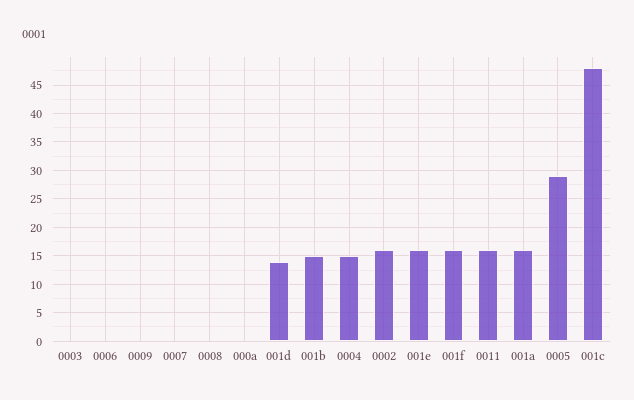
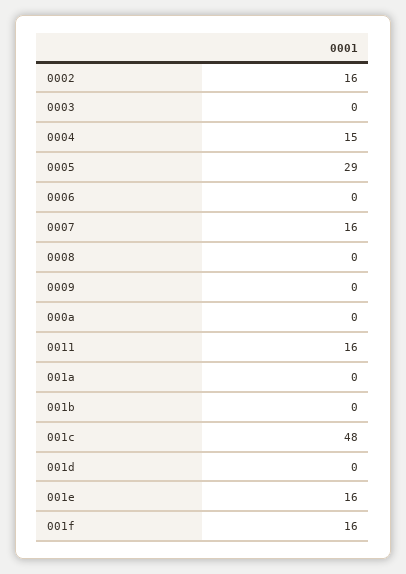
  {
    "0003": 0,
    "0006": 0,
    "0009": 0,
-   "0007": 0,
+   "0007": 16,
    "0008": 0,
    "000a": 0,
-   "001d": 15,
+   "001d": 0,
-   "001b": 15,
+   "001b": 0,
    "0004": 15,
    "0002": 16,
    "001e": 16,
    "001f": 16,
    "0011": 16,
-   "001a": 15,
+   "001a": 0,
    "0005": 29,
    "001c": 48
  }

